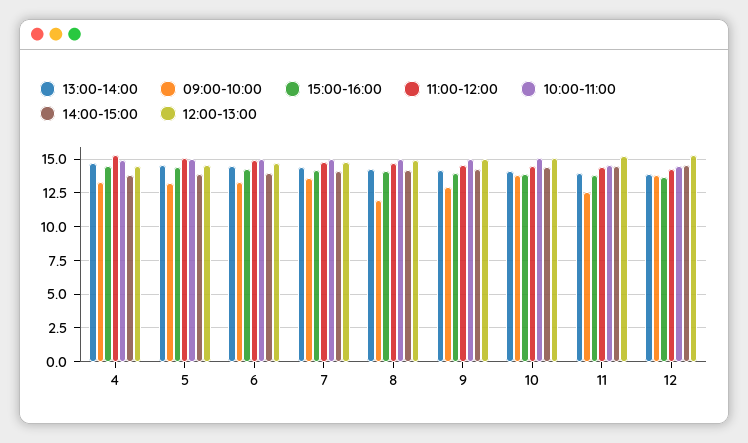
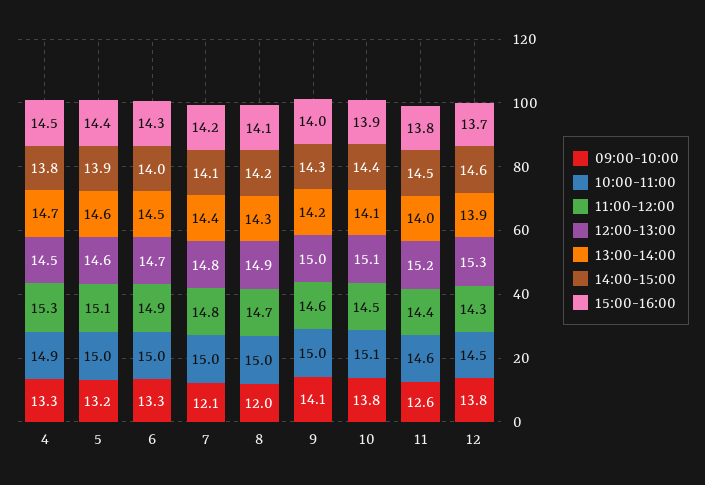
  {
    "13:00-14:00": {
      "4": 14.7,
      "5": 14.6,
      "6": 14.5,
      "7": 14.4,
      "8": 14.3,
      "9": 14.2,
      "10": 14.1,
      "11": 14,
      "12": 13.9
    },
    "09:00-10:00": {
      "4": 13.3,
      "5": 13.2,
      "6": 13.3,
-     "7": 13.5,
+     "7": 12.1,
      "8": 12,
-     "9": 13,
+     "9": 14.1,
      "10": 13.8,
      "11": 12.6,
      "12": 13.8
    },
    "15:00-16:00": {
      "4": 14.5,
      "5": 14.4,
      "6": 14.3,
      "7": 14.2,
      "8": 14.1,
      "9": 14,
      "10": 13.9,
      "11": 13.8,
      "12": 13.7
    },
    "11:00-12:00": {
      "4": 15.3,
      "5": 15.1,
      "6": 14.9,
      "7": 14.8,
      "8": 14.7,
      "9": 14.6,
      "10": 14.5,
      "11": 14.4,
      "12": 14.3
    },
    "10:00-11:00": {
      "4": 14.9,
      "5": 15,
      "6": 15,
      "7": 15,
      "8": 15,
      "9": 15,
      "10": 15.1,
      "11": 14.6,
      "12": 14.5
    },
    "14:00-15:00": {
      "4": 13.8,
      "5": 13.9,
      "6": 14,
      "7": 14.1,
      "8": 14.2,
      "9": 14.3,
      "10": 14.4,
      "11": 14.5,
      "12": 14.6
    },
    "12:00-13:00": {
      "4": 14.5,
      "5": 14.6,
      "6": 14.7,
      "7": 14.8,
      "8": 14.9,
      "9": 15,
      "10": 15.1,
      "11": 15.2,
      "12": 15.3
    }
  }

